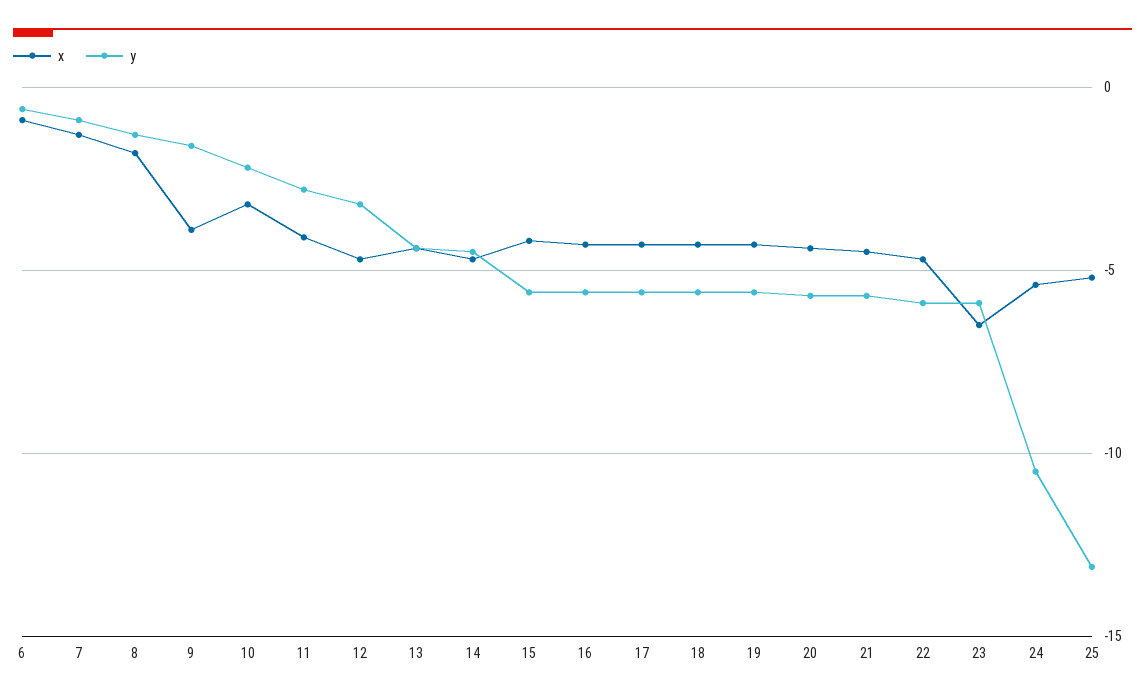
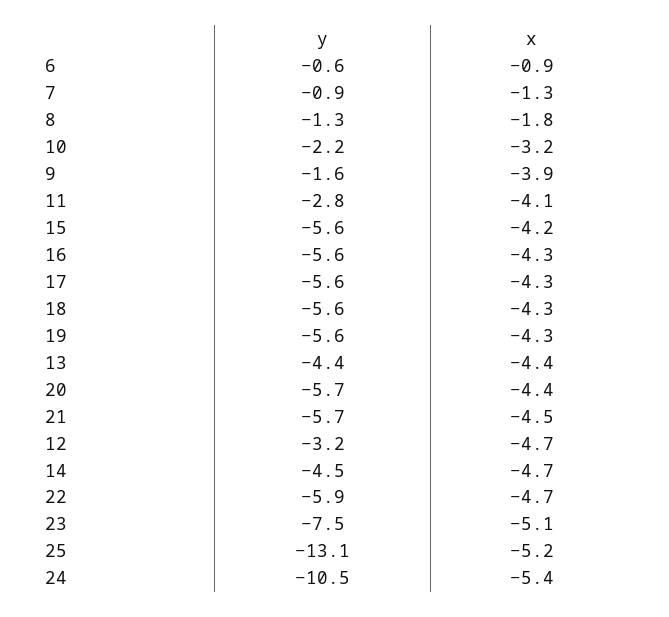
  {
    "x": {
      "6": -0.9,
      "7": -1.3,
      "8": -1.8,
      "9": -3.9,
      "10": -3.2,
      "11": -4.1,
      "12": -4.7,
      "13": -4.4,
      "14": -4.7,
      "15": -4.2,
      "16": -4.3,
      "17": -4.3,
      "18": -4.3,
      "19": -4.3,
      "20": -4.4,
      "21": -4.5,
      "22": -4.7,
-     "23": -6.5,
+     "23": -5.1,
      "24": -5.4,
      "25": -5.2
    },
    "y": {
      "6": -0.6,
      "7": -0.9,
      "8": -1.3,
      "9": -1.6,
      "10": -2.2,
      "11": -2.8,
      "12": -3.2,
      "13": -4.4,
      "14": -4.5,
      "15": -5.6,
      "16": -5.6,
      "17": -5.6,
      "18": -5.6,
      "19": -5.6,
      "20": -5.7,
      "21": -5.7,
      "22": -5.9,
-     "23": -6,
+     "23": -7.5,
      "24": -10.5,
      "25": -13.1
    }
  }

